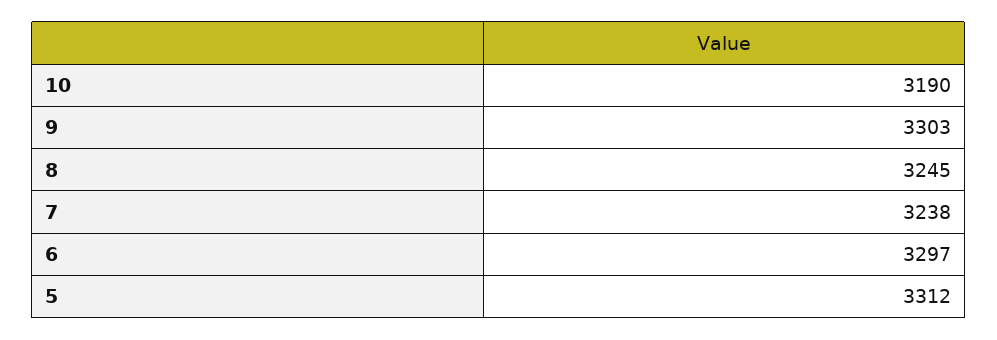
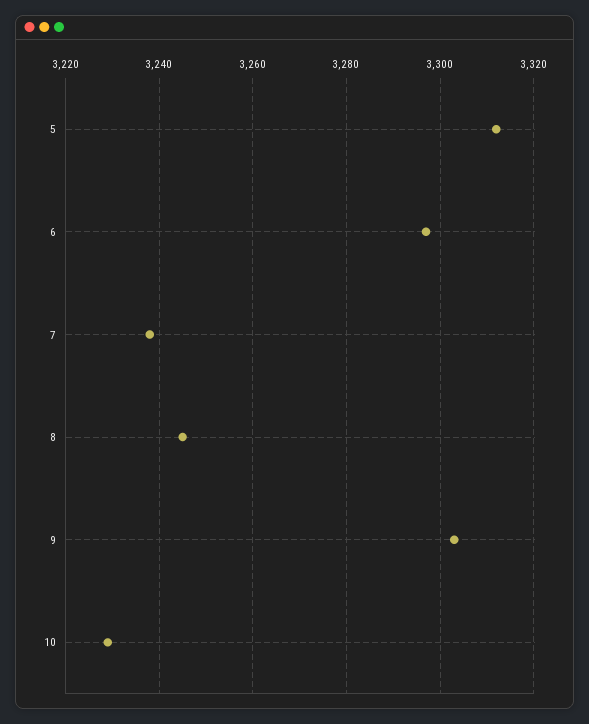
  {
-   "10": 3190,
+   "10": 3230,
    "9": 3303,
    "8": 3245,
    "7": 3238,
    "6": 3297,
    "5": 3312
  }

